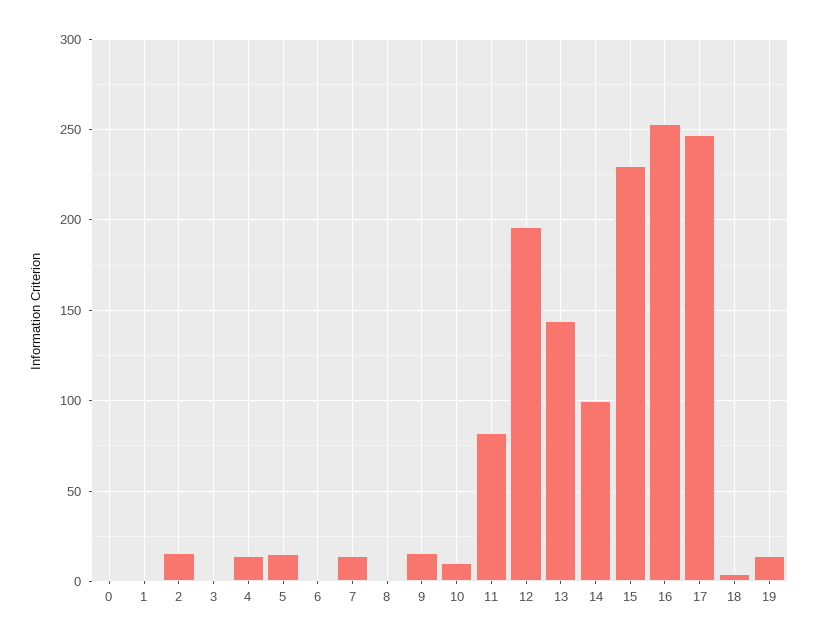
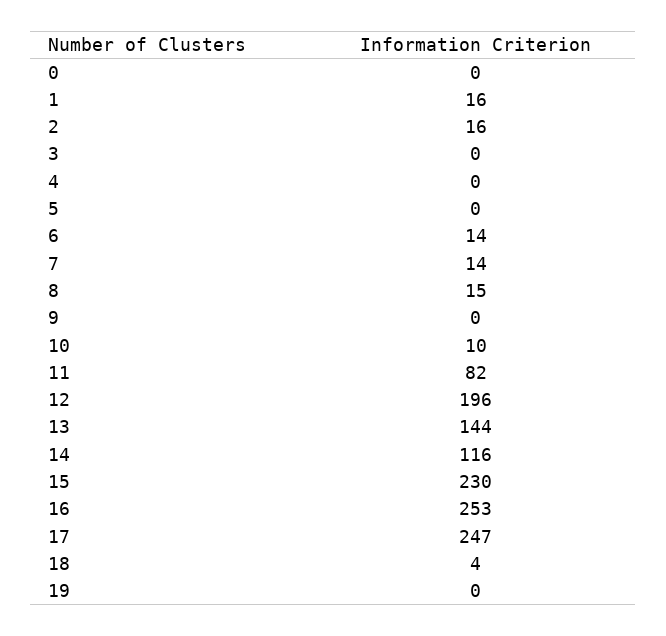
  {
    "0": 0,
-   "1": 0,
+   "1": 16,
    "2": 16,
    "3": 0,
-   "4": 15,
+   "4": 0,
-   "5": 15,
+   "5": 0,
-   "6": 0,
+   "6": 14,
    "7": 14,
-   "8": 0,
+   "8": 15,
-   "9": 15,
+   "9": 0,
    "10": 10,
    "11": 82,
    "12": 196,
    "13": 144,
-   "14": 100,
+   "14": 116,
    "15": 230,
    "16": 253,
    "17": 247,
    "18": 4,
-   "19": 15
+   "19": 0
  }

